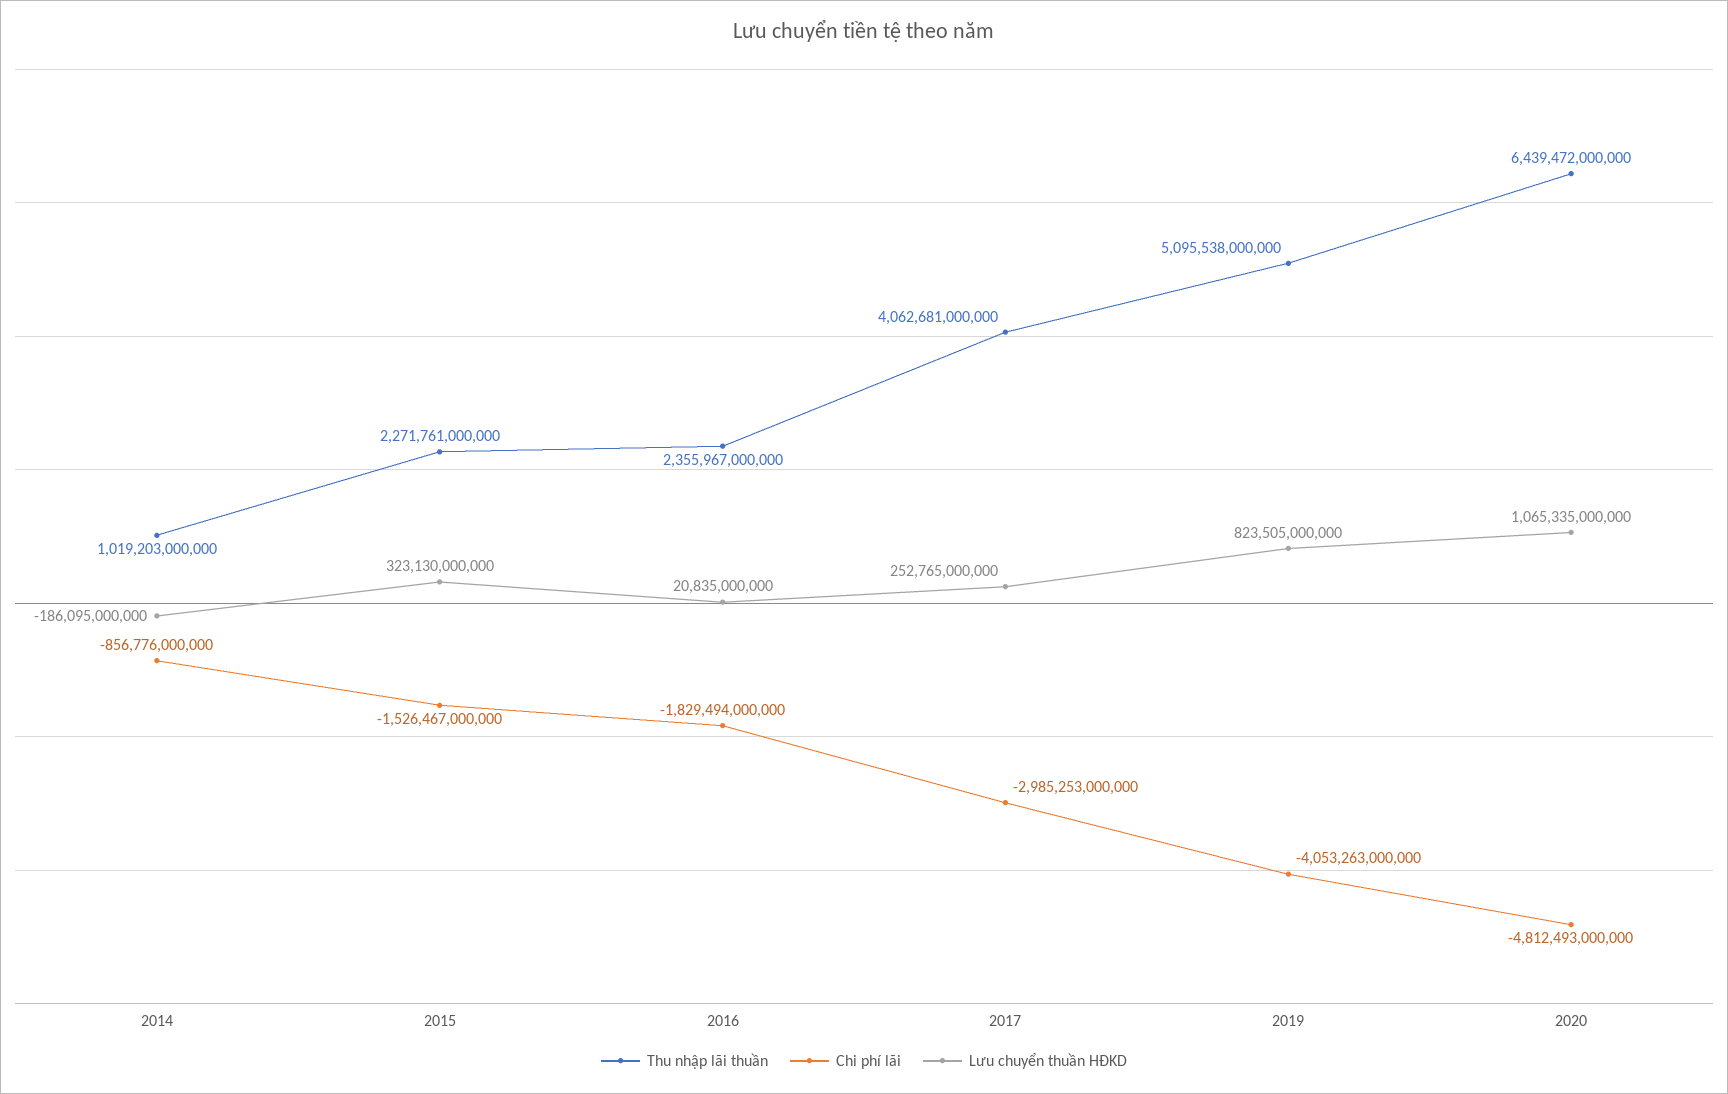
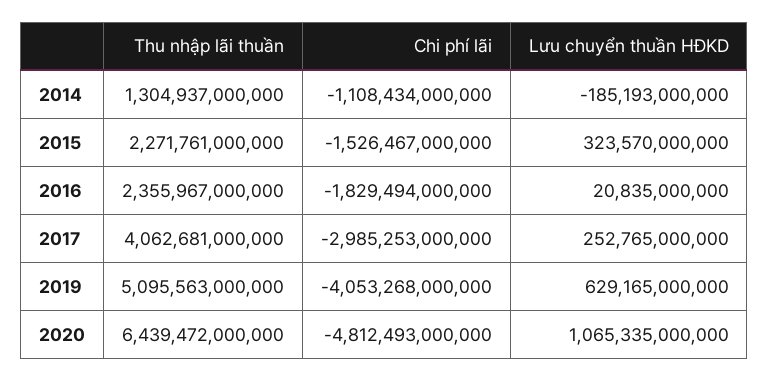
  {
    "Thu nhập lãi thuần": {
-     "2014": 1019203000000,
+     "2014": 1304937000000,
      "2015": 2271761000000,
      "2016": 2355967000000,
      "2017": 4062681000000,
-     "2019": 5095538000000,
+     "2019": 5095563000000,
      "2020": 6439472000000
    },
    "Chi phí lãi": {
-     "2014": -856776000000,
+     "2014": -1108434000000,
      "2015": -1526467000000,
      "2016": -1829494000000,
      "2017": -2985253000000,
-     "2019": -4053263000000,
+     "2019": -4053268000000,
      "2020": -4812493000000
    },
    "Lưu chuyển thuần HĐKD": {
-     "2014": -186095000000,
+     "2014": -185193000000,
-     "2015": 323130000000,
+     "2015": 323570000000,
      "2016": 20835000000,
      "2017": 252765000000,
-     "2019": 823505000000,
+     "2019": 629165000000,
      "2020": 1065335000000
    }
  }

